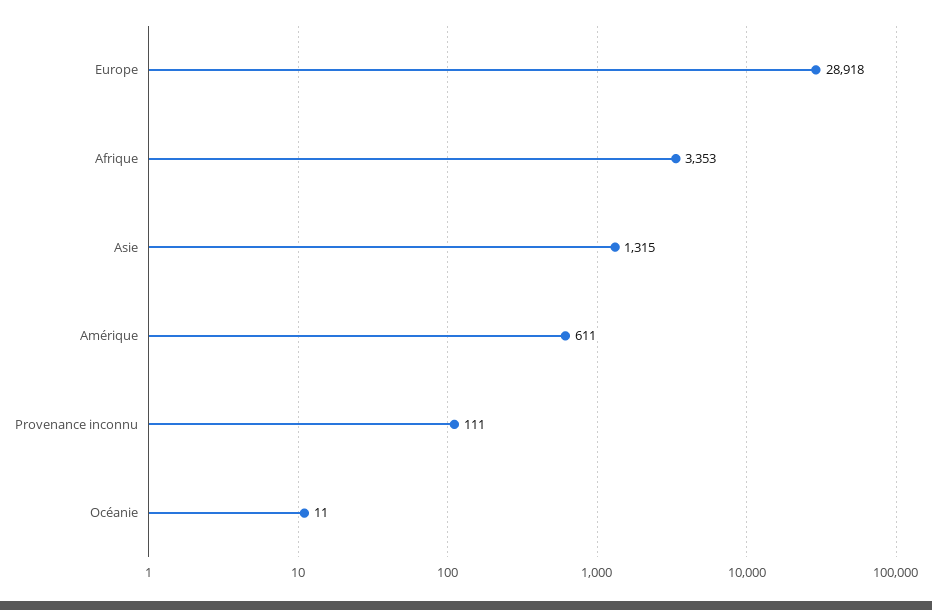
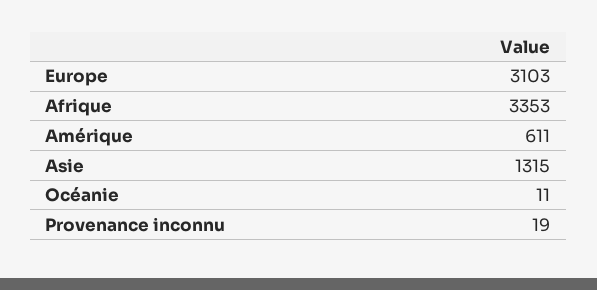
  {
-   "Europe": 28918,
+   "Europe": 3103,
    "Afrique": 3353,
    "Asie": 1315,
    "Amérique": 611,
-   "Provenance inconnu": 111,
+   "Provenance inconnu": 19,
    "Océanie": 11
  }

